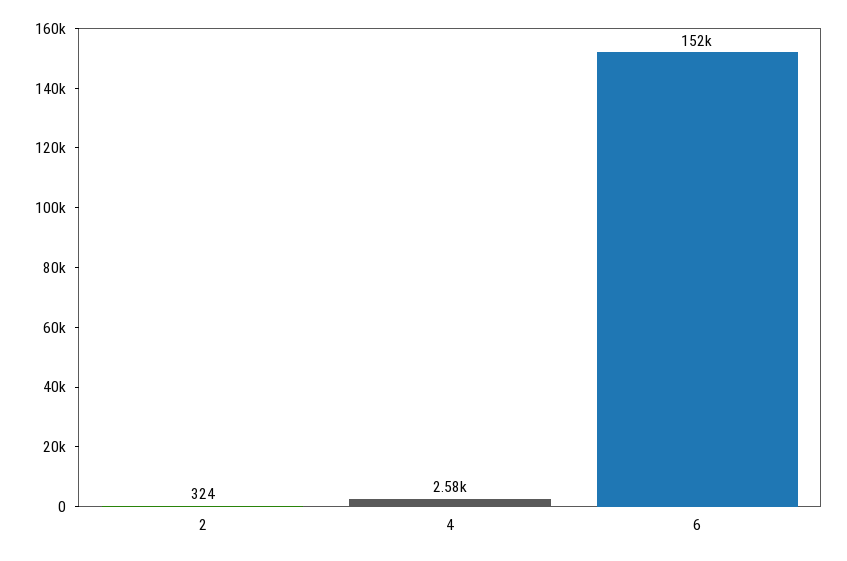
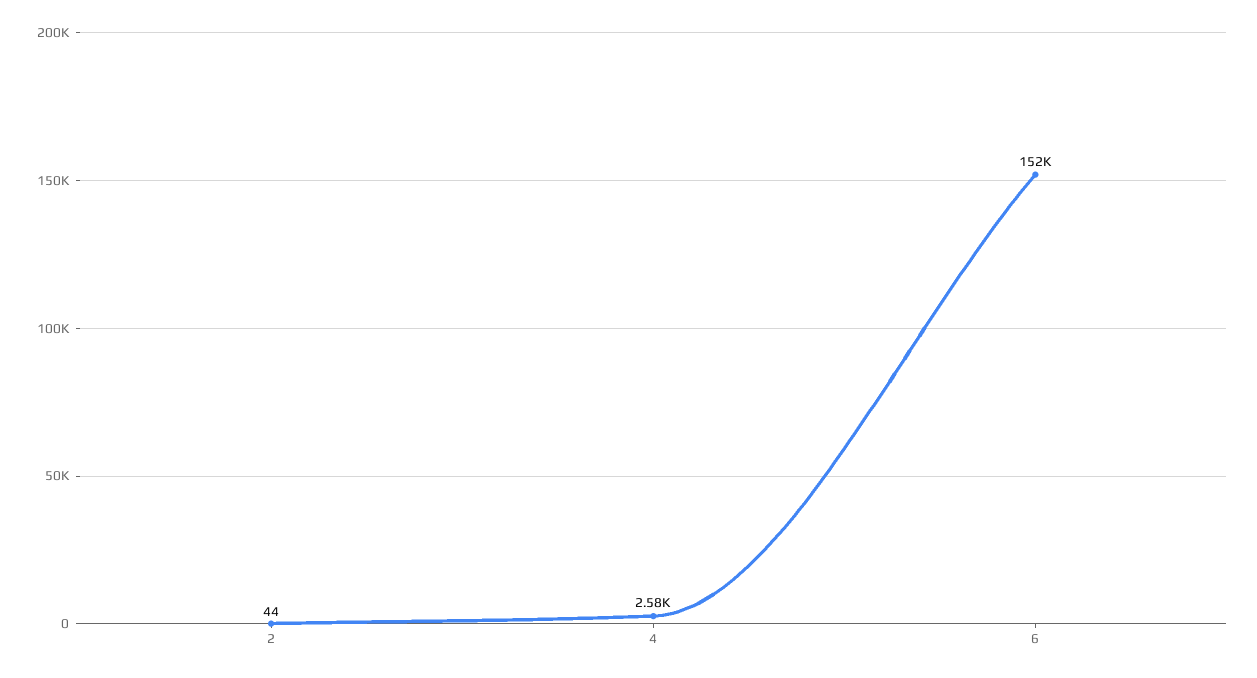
  {
-   "2": 324,
+   "2": 44,
    "4": 2580,
    "6": 152000
  }

